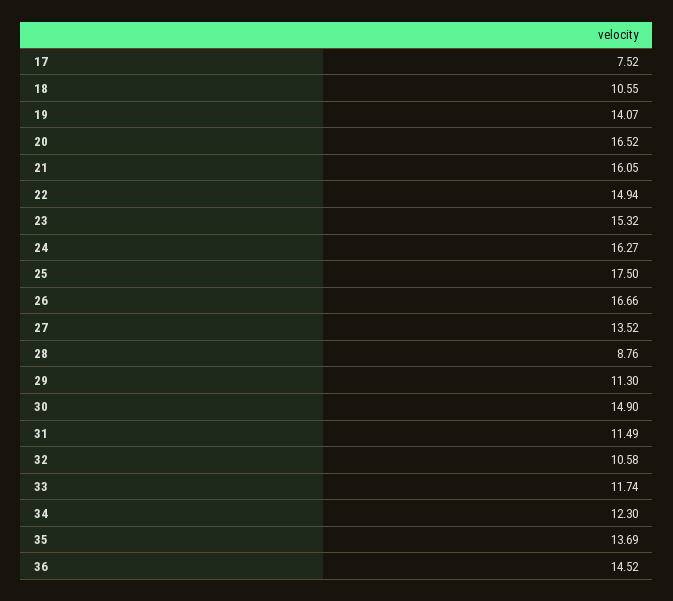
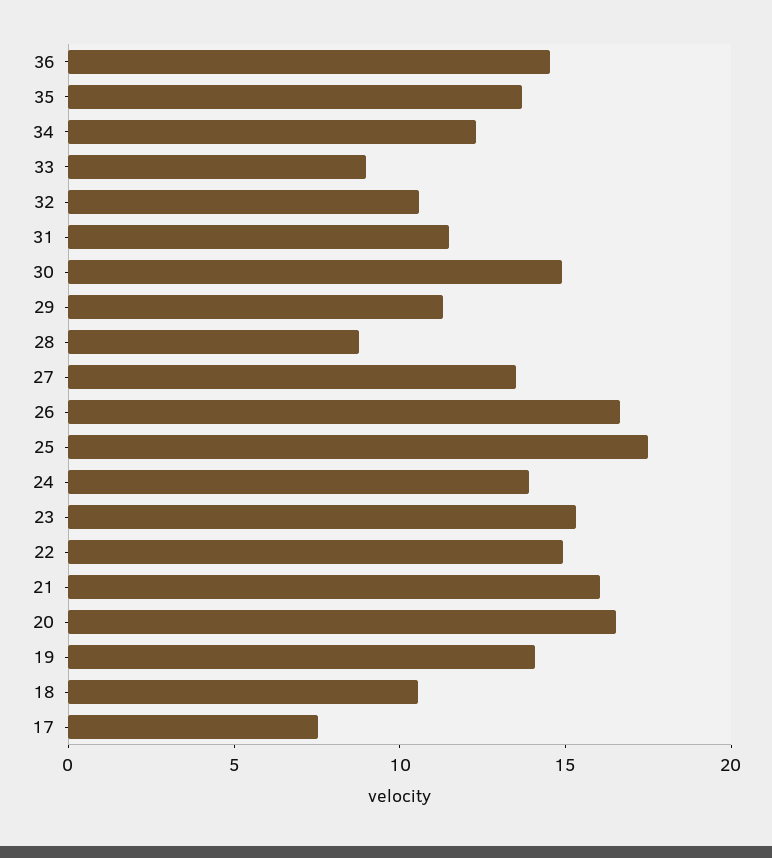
  {
    "17": 7.52,
    "18": 10.55,
    "19": 14.07,
    "20": 16.52,
    "21": 16.05,
    "22": 14.94,
    "23": 15.32,
-   "24": 16.27,
+   "24": 14,
    "25": 17.5,
    "26": 16.66,
    "27": 13.52,
    "28": 8.76,
    "29": 11.3,
    "30": 14.9,
    "31": 11.49,
    "32": 10.58,
-   "33": 11.74,
+   "33": 9,
    "34": 12.3,
    "35": 13.69,
    "36": 14.52
  }

